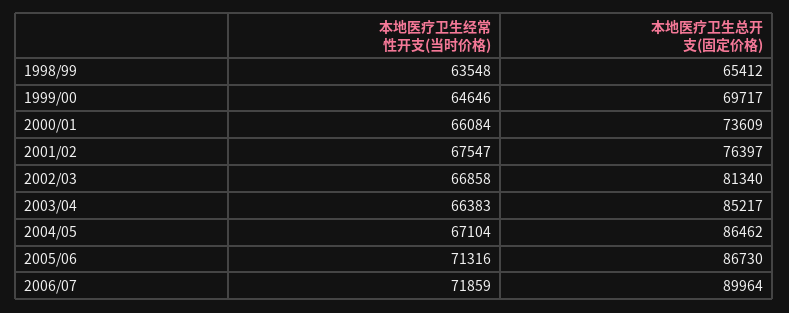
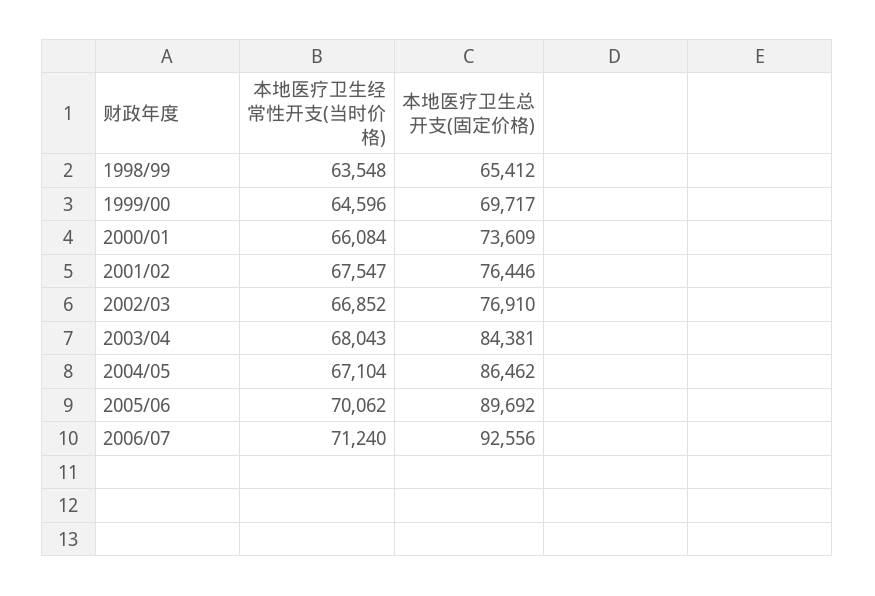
  {
    "本地医疗卫生经常性开支(当时价格)": {
      "1998/99": 63548,
-     "1999/00": 64646,
+     "1999/00": 64596,
      "2000/01": 66084,
      "2001/02": 67547,
-     "2002/03": 66858,
+     "2002/03": 66852,
-     "2003/04": 66383,
+     "2003/04": 68043,
      "2004/05": 67104,
-     "2005/06": 71316,
+     "2005/06": 70062,
-     "2006/07": 71859
+     "2006/07": 71240
    },
    "本地医疗卫生总开支(固定价格)": {
      "1998/99": 65412,
      "1999/00": 69717,
      "2000/01": 73609,
-     "2001/02": 76397,
+     "2001/02": 76446,
-     "2002/03": 81340,
+     "2002/03": 76910,
-     "2003/04": 85217,
+     "2003/04": 84381,
      "2004/05": 86462,
-     "2005/06": 86730,
+     "2005/06": 89692,
-     "2006/07": 89964
+     "2006/07": 92556
    }
  }

